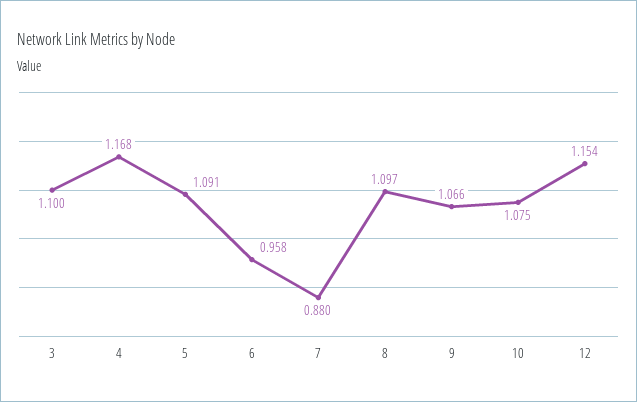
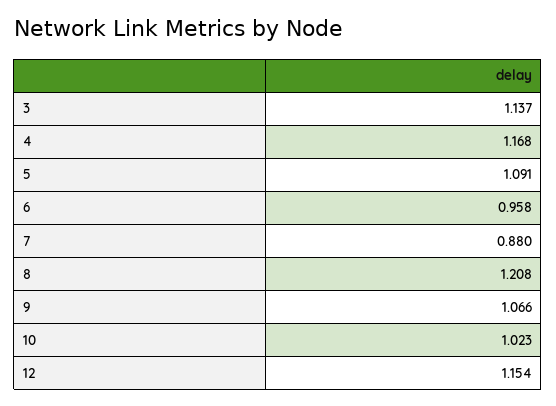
  {
-   "3": 1.1,
+   "3": 1.137,
    "4": 1.168,
    "5": 1.091,
    "6": 0.958,
    "7": 0.88,
-   "8": 1.097,
+   "8": 1.208,
    "9": 1.066,
-   "10": 1.075,
+   "10": 1.023,
    "12": 1.154
  }

